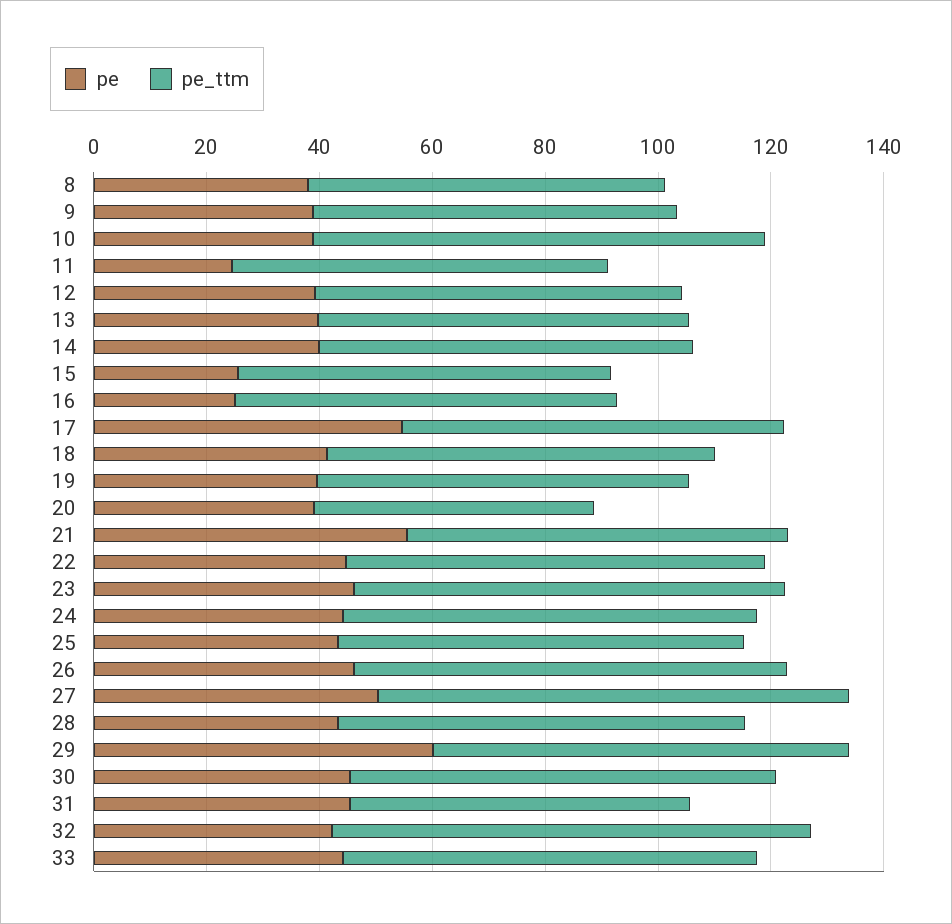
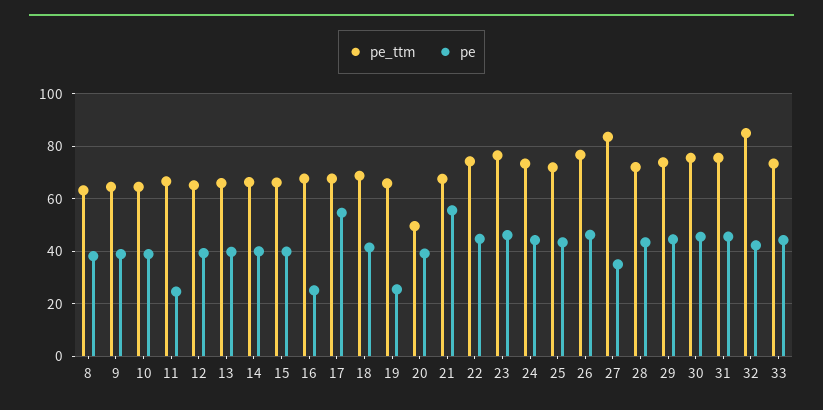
  {
    "pe": {
      "8": 37.5,
      "9": 40,
      "10": 40,
      "11": 25,
      "12": 40,
      "13": 40,
      "14": 40,
-     "15": 25,
+     "15": 40,
      "16": 25,
      "17": 55,
      "18": 42.5,
-     "19": 40,
+     "19": 25,
      "20": 40,
      "21": 55,
      "22": 45,
      "23": 45,
      "24": 45,
      "25": 42.5,
      "26": 45,
-     "27": 50,
+     "27": 35,
      "28": 42.5,
-     "29": 60,
+     "29": 45,
      "30": 45,
      "31": 45,
      "32": 42.5,
      "33": 45
    },
    "pe_ttm": {
      "8": 62.5,
      "9": 65,
-     "10": 80,
+     "10": 65,
      "11": 67.5,
      "12": 65,
      "13": 65,
      "14": 67.5,
      "15": 65,
      "16": 67.5,
      "17": 67.5,
      "18": 67.5,
      "19": 65,
      "20": 50,
      "21": 67.5,
      "22": 75,
      "23": 77.5,
      "24": 72.5,
      "25": 72.5,
      "26": 77.5,
      "27": 82.5,
      "28": 72.5,
      "29": 75,
      "30": 75,
-     "31": 60,
+     "31": 75,
      "32": 85,
      "33": 72.5
    }
  }

